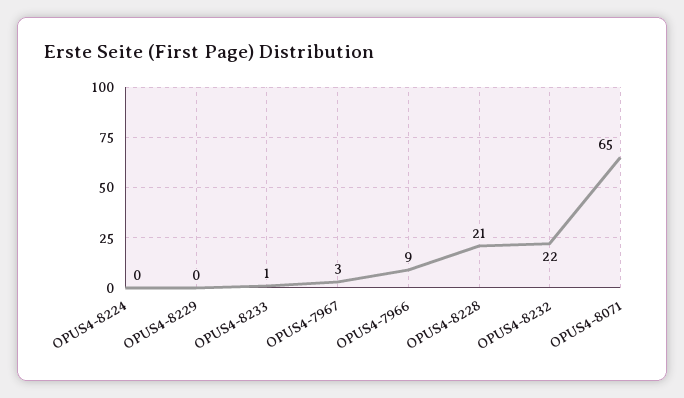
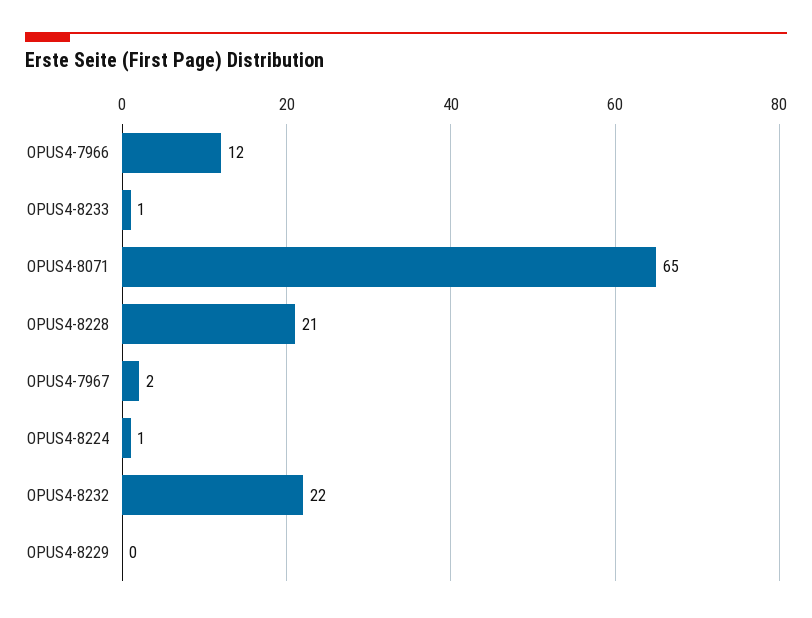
  {
-   "OPUS4-8224": 0,
+   "OPUS4-8224": 1,
    "OPUS4-8229": 0,
    "OPUS4-8233": 1,
-   "OPUS4-7967": 3,
+   "OPUS4-7967": 2,
-   "OPUS4-7966": 9,
+   "OPUS4-7966": 12,
    "OPUS4-8228": 21,
    "OPUS4-8232": 22,
    "OPUS4-8071": 65
  }

